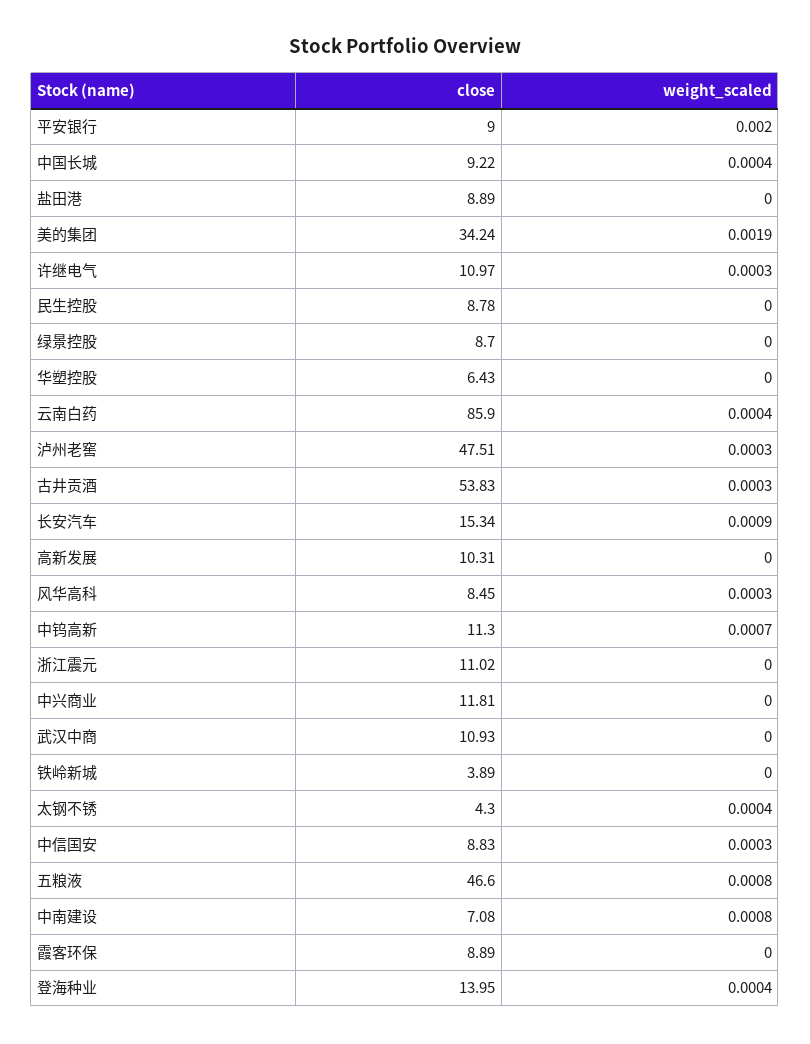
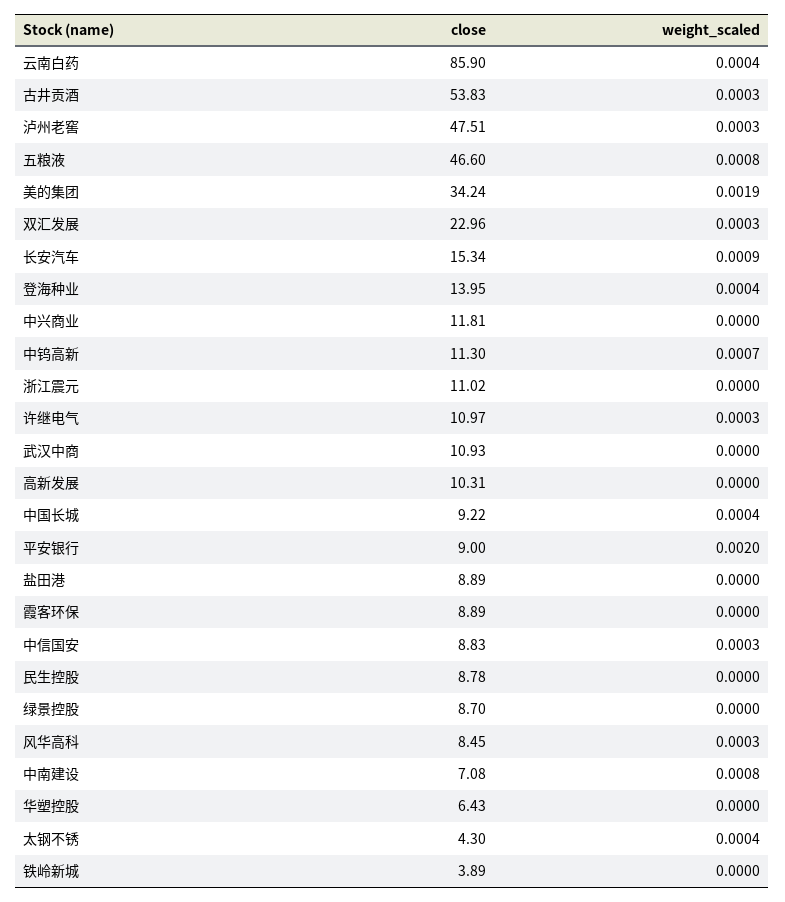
  {
    "close": {
      "平安银行": 9,
      "中国长城": 9.22,
      "盐田港": 8.89,
      "美的集团": 34.24,
      "许继电气": 10.97,
      "民生控股": 8.78,
      "绿景控股": 8.7,
      "华塑控股": 6.43,
      "云南白药": 85.9,
      "泸州老窖": 47.51,
      "古井贡酒": 53.83,
      "长安汽车": 15.34,
      "高新发展": 10.31,
      "风华高科": 8.45,
      "中钨高新": 11.3,
      "浙江震元": 11.02,
      "中兴商业": 11.81,
      "武汉中商": 10.93,
      "铁岭新城": 3.89,
      "太钢不锈": 4.3,
      "中信国安": 8.83,
      "五粮液": 46.6,
      "中南建设": 7.08,
      "霞客环保": 8.89,
-     "登海种业": 13.95
+     "登海种业": 13.95,
+     "双汇发展": 22.96
    },
    "weight_scaled": {
      "平安银行": 0.002,
      "中国长城": 0.0004,
      "盐田港": 0,
      "美的集团": 0.0019,
      "许继电气": 0.0003,
      "民生控股": 0,
      "绿景控股": 0,
      "华塑控股": 0,
      "云南白药": 0.0004,
      "泸州老窖": 0.0003,
      "古井贡酒": 0.0003,
      "长安汽车": 0.0009,
      "高新发展": 0,
      "风华高科": 0.0003,
      "中钨高新": 0.0007,
      "浙江震元": 0,
      "中兴商业": 0,
      "武汉中商": 0,
      "铁岭新城": 0,
      "太钢不锈": 0.0004,
      "中信国安": 0.0003,
      "五粮液": 0.0008,
      "中南建设": 0.0008,
      "霞客环保": 0,
-     "登海种业": 0.0004
+     "登海种业": 0.0004,
+     "双汇发展": 0.0003
    }
  }

